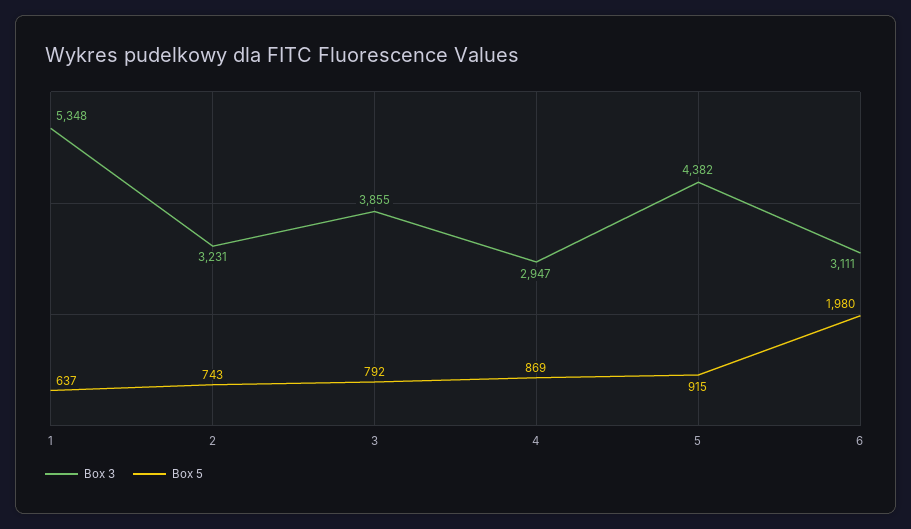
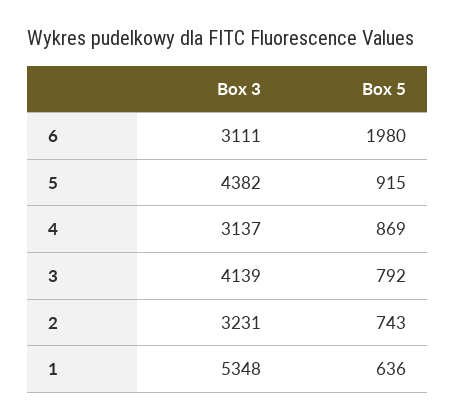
  {
    "Box 3": {
      "1": 5348,
      "2": 3231,
-     "3": 3855,
+     "3": 4139,
-     "4": 2947,
+     "4": 3137,
      "5": 4382,
      "6": 3111
    },
    "Box 5": {
-     "1": 637,
+     "1": 636,
      "2": 743,
      "3": 792,
      "4": 869,
      "5": 915,
      "6": 1980
    }
  }

